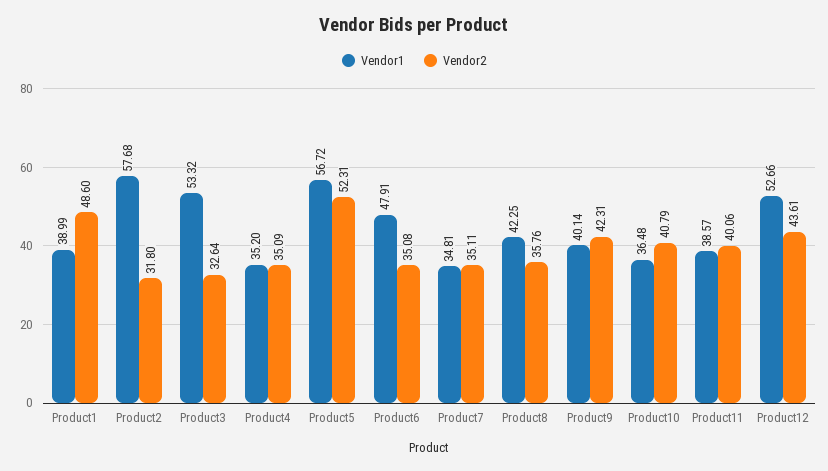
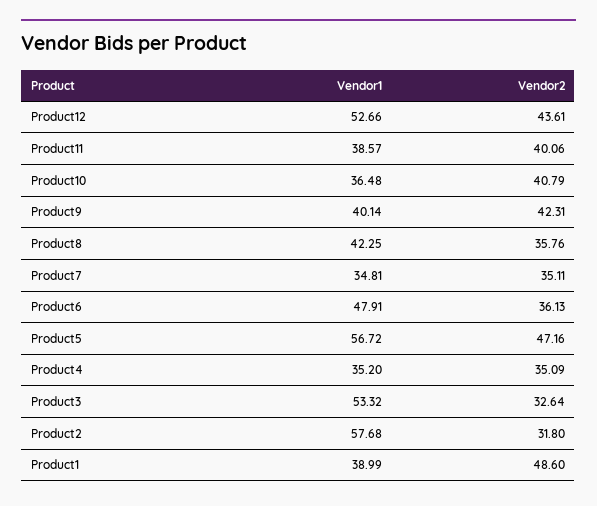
  {
    "Vendor1": {
      "Product1": 38.99,
      "Product2": 57.68,
      "Product3": 53.32,
      "Product4": 35.2,
      "Product5": 56.72,
      "Product6": 47.91,
      "Product7": 34.81,
      "Product8": 42.25,
      "Product9": 40.14,
      "Product10": 36.48,
      "Product11": 38.57,
      "Product12": 52.66
    },
    "Vendor2": {
      "Product1": 48.6,
      "Product2": 31.8,
      "Product3": 32.64,
      "Product4": 35.09,
-     "Product5": 52.31,
+     "Product5": 47.16,
-     "Product6": 35.08,
+     "Product6": 36.13,
      "Product7": 35.11,
      "Product8": 35.76,
      "Product9": 42.31,
      "Product10": 40.79,
      "Product11": 40.06,
      "Product12": 43.61
    }
  }

